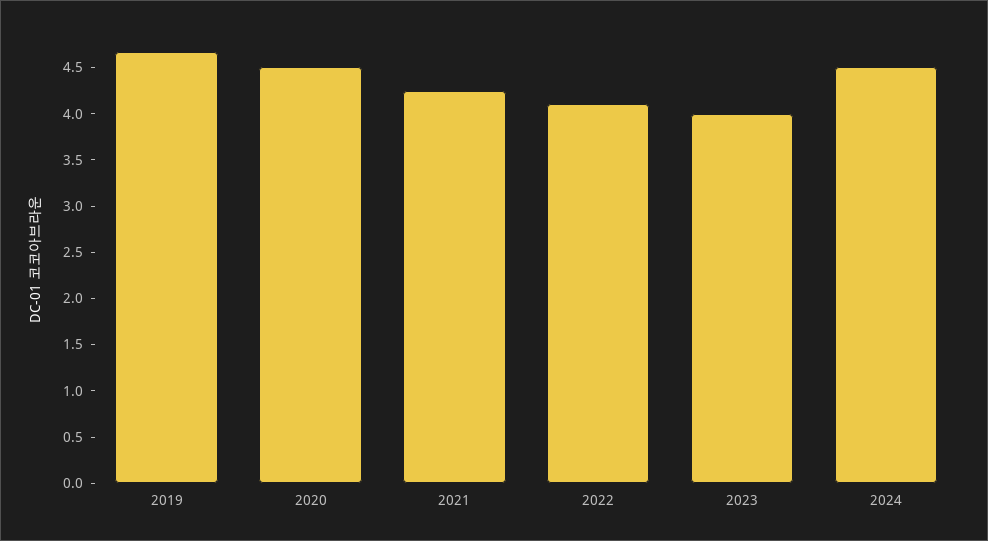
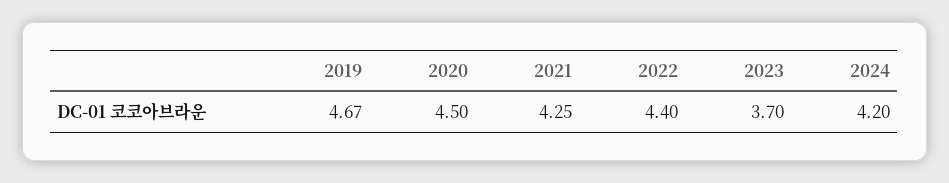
  {
    "2019": 4.67,
    "2020": 4.5,
    "2021": 4.25,
-   "2022": 4.1,
+   "2022": 4.4,
-   "2023": 4,
+   "2023": 3.7,
-   "2024": 4.5
+   "2024": 4.2
  }

